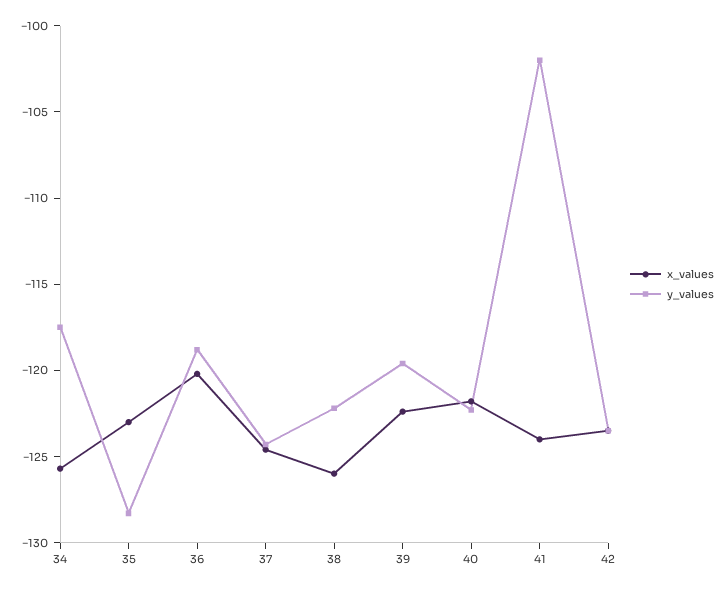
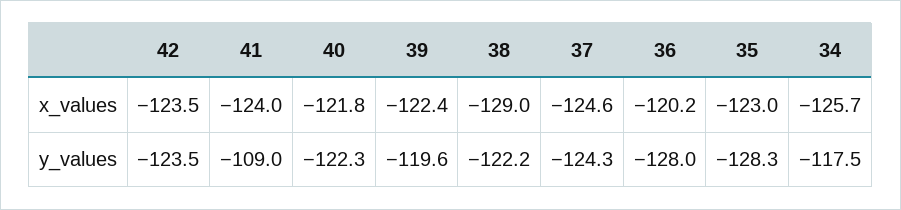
  {
    "x_values": {
      "34": -125.7,
      "35": -123,
      "36": -120.2,
      "37": -124.6,
-     "38": -126,
+     "38": -129,
      "39": -122.4,
      "40": -121.8,
      "41": -124,
      "42": -123.5
    },
    "y_values": {
      "34": -117.5,
      "35": -128.3,
-     "36": -119,
+     "36": -128,
      "37": -124.3,
      "38": -122.2,
      "39": -119.6,
      "40": -122.3,
-     "41": -102,
+     "41": -109,
      "42": -123.5
    }
  }

